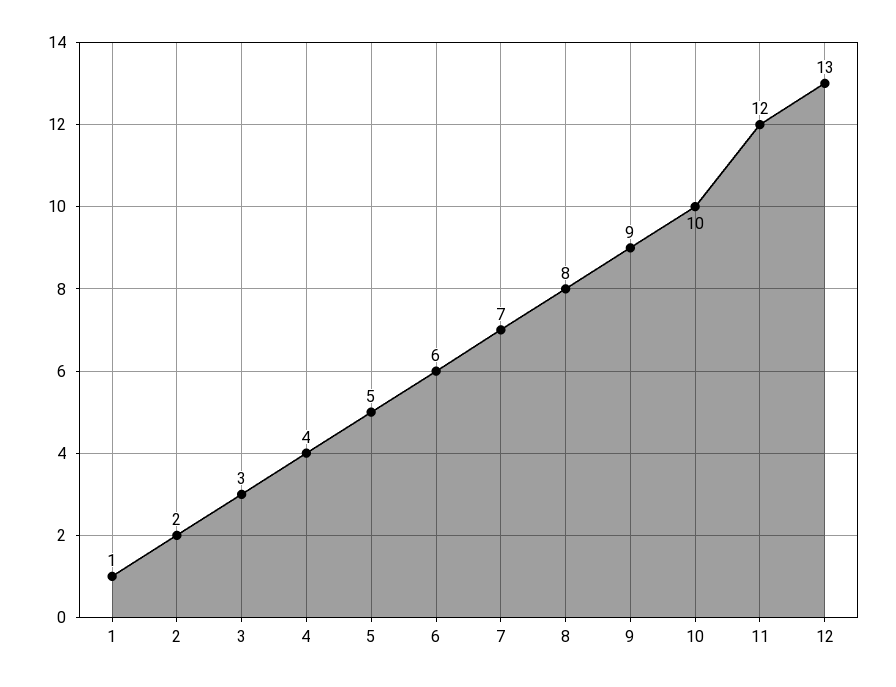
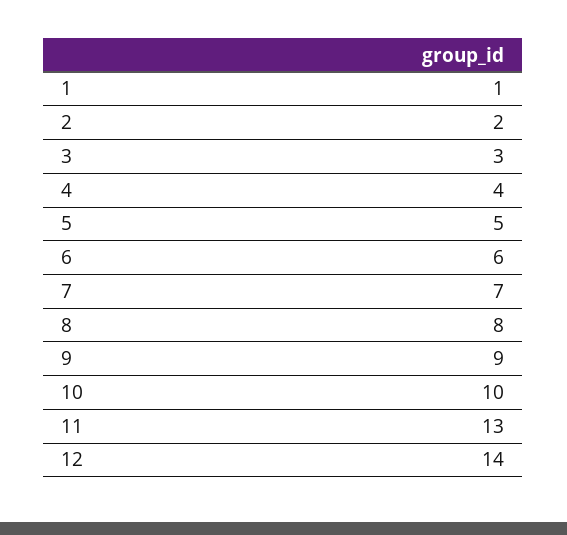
  {
    "1": 1,
    "2": 2,
    "3": 3,
    "4": 4,
    "5": 5,
    "6": 6,
    "7": 7,
    "8": 8,
    "9": 9,
    "10": 10,
-   "11": 12,
+   "11": 13,
-   "12": 13
+   "12": 14
  }

